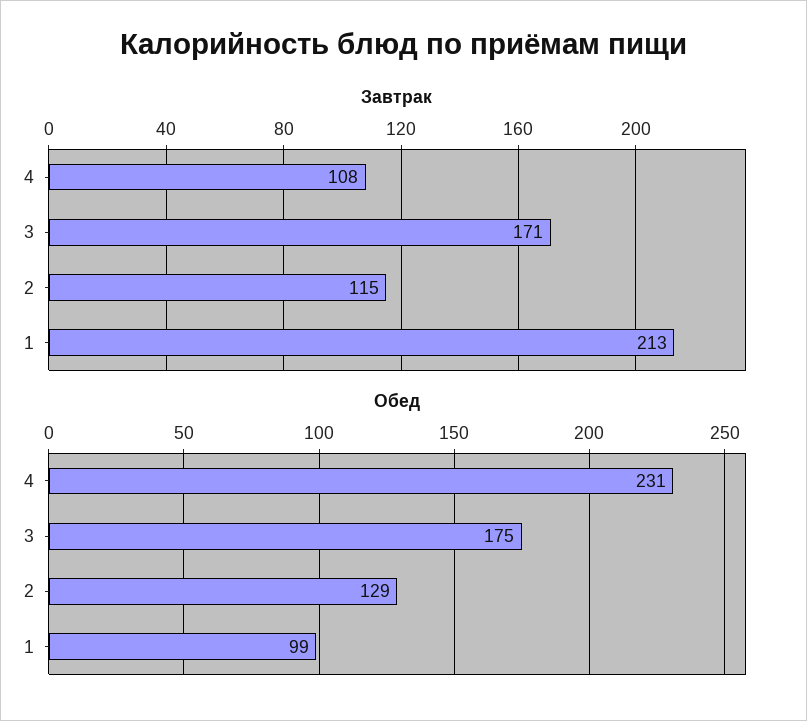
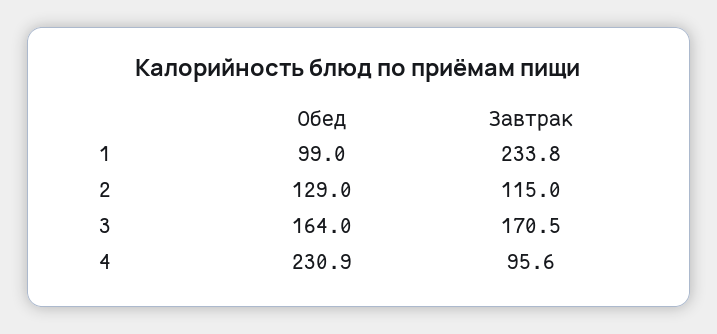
  {
    "Завтрак": {
-     "4": 108,
+     "4": 95.6,
      "3": 170.5,
      "2": 115,
-     "1": 213
+     "1": 233.8
    },
    "Обед": {
      "4": 230.9,
-     "3": 175,
+     "3": 164,
      "2": 129,
      "1": 99
    }
  }

